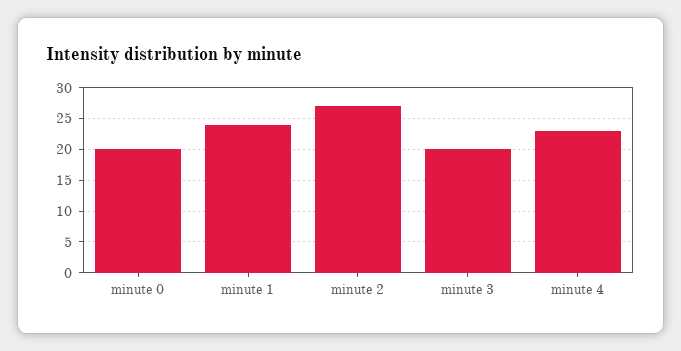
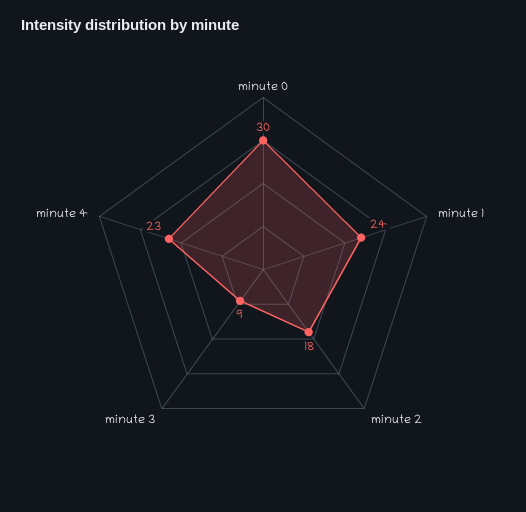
  {
-   "minute 0": 20,
+   "minute 0": 30,
    "minute 1": 24,
-   "minute 2": 27,
+   "minute 2": 18,
-   "minute 3": 20,
+   "minute 3": 9,
    "minute 4": 23
  }

